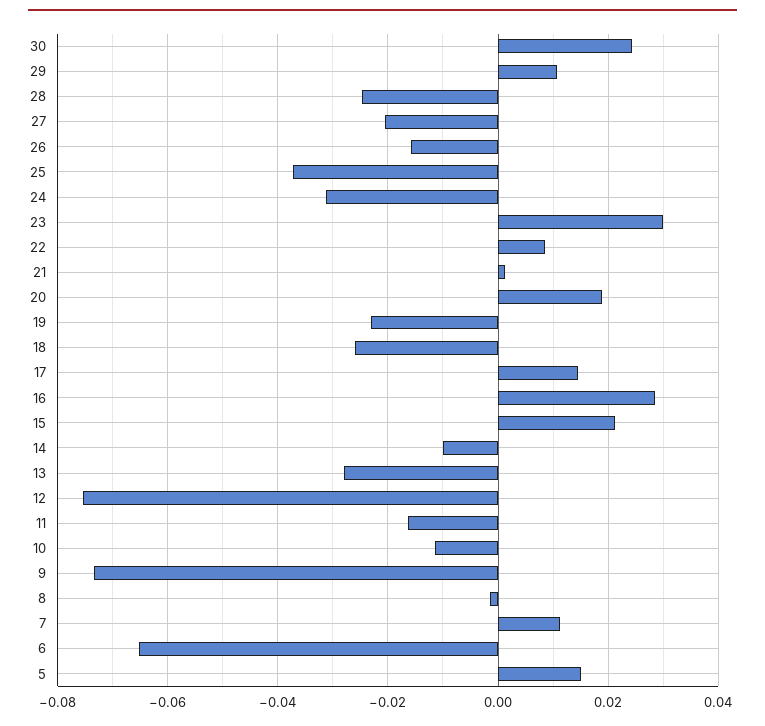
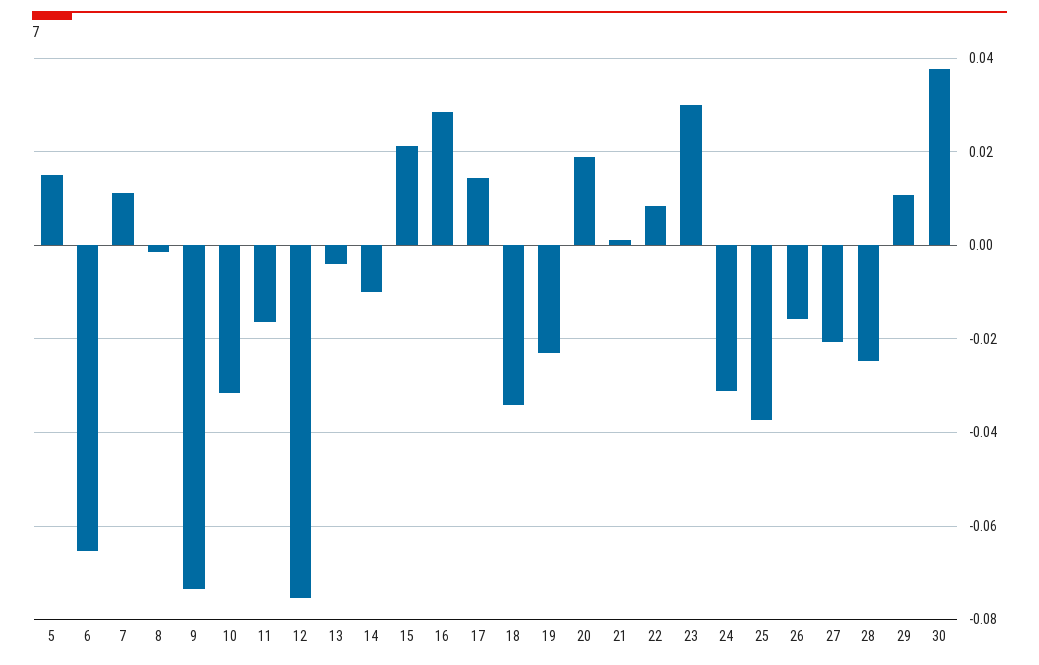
  {
-   "30": 0.024,
+   "30": 0.038,
    "29": 0.01,
    "28": -0.024,
    "27": -0.02,
    "26": -0.016,
    "25": -0.038,
    "24": -0.032,
    "23": 0.03,
    "22": 0.008,
    "21": 0.002,
    "20": 0.018,
    "19": -0.024,
-   "18": -0.026,
+   "18": -0.034,
    "17": 0.014,
    "16": 0.028,
    "15": 0.022,
    "14": -0.01,
-   "13": -0.028,
+   "13": -0.004,
    "12": -0.076,
    "11": -0.016,
-   "10": -0.012,
+   "10": -0.032,
    "9": -0.074,
    "8": -0.002,
    "7": 0.012,
    "6": -0.066,
    "5": 0.016
  }

